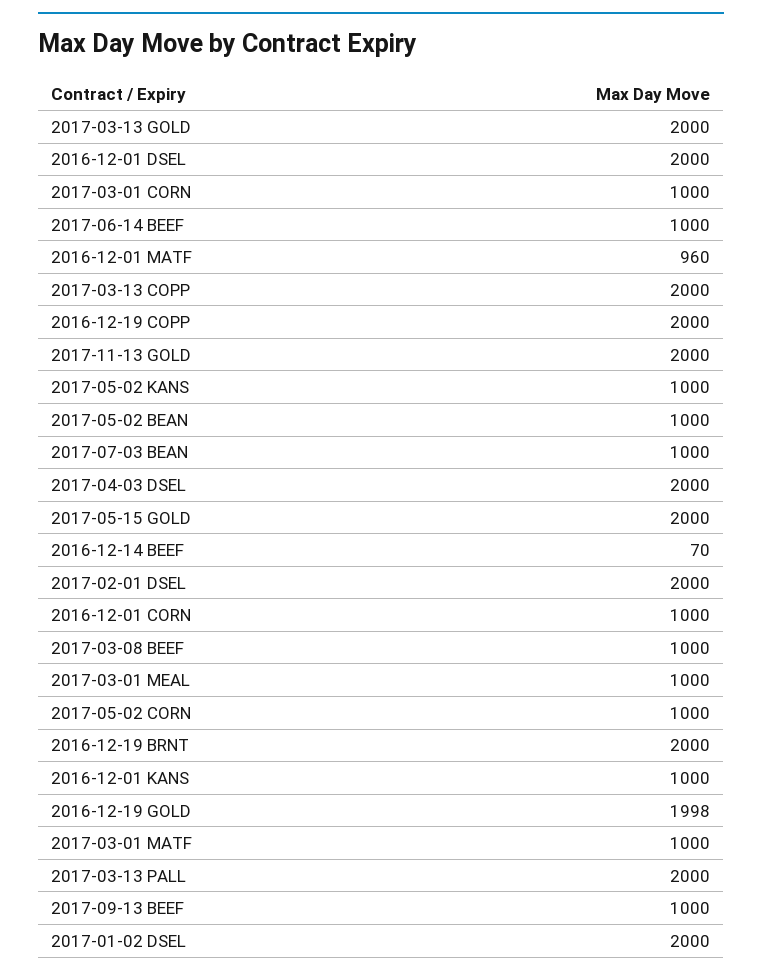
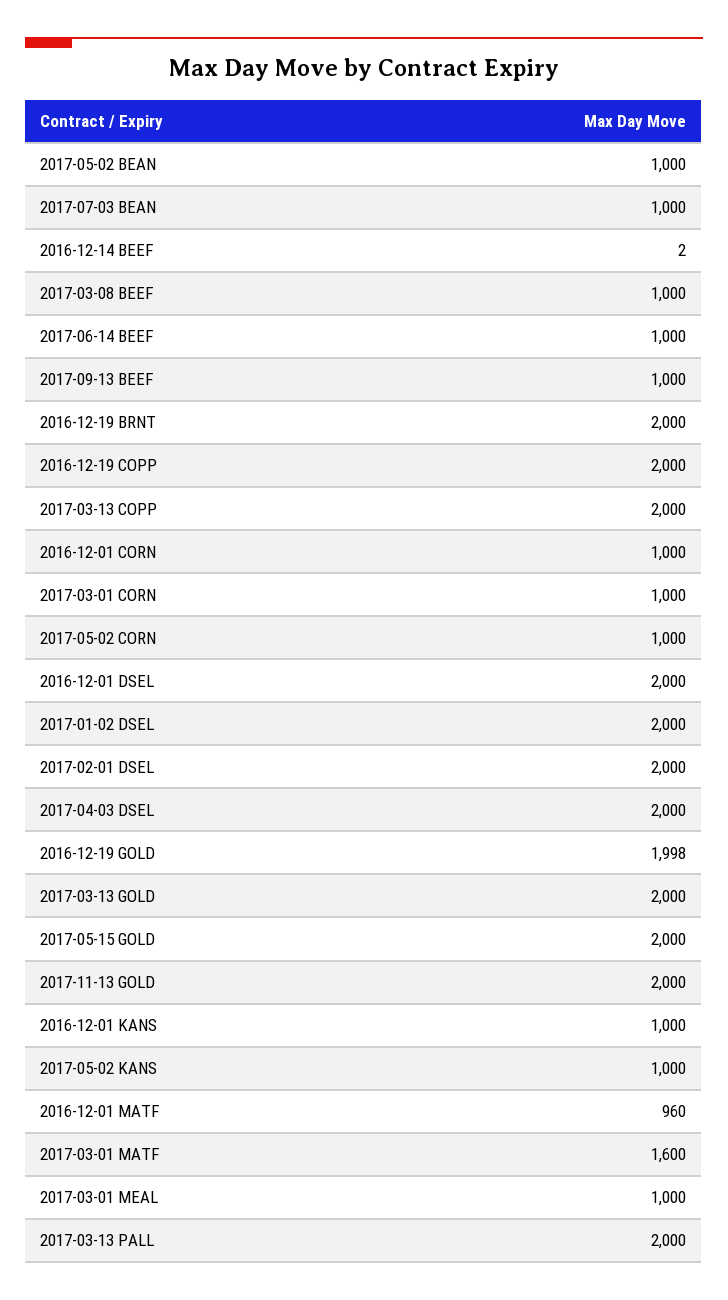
  {
    "2017-03-13 GOLD": 2000,
    "2016-12-01 DSEL": 2000,
    "2017-03-01 CORN": 1000,
    "2017-06-14 BEEF": 1000,
    "2016-12-01 MATF": 960,
    "2017-03-13 COPP": 2000,
    "2016-12-19 COPP": 2000,
    "2017-11-13 GOLD": 2000,
    "2017-05-02 KANS": 1000,
    "2017-05-02 BEAN": 1000,
    "2017-07-03 BEAN": 1000,
    "2017-04-03 DSEL": 2000,
    "2017-05-15 GOLD": 2000,
-   "2016-12-14 BEEF": 70,
+   "2016-12-14 BEEF": 2,
    "2017-02-01 DSEL": 2000,
    "2016-12-01 CORN": 1000,
    "2017-03-08 BEEF": 1000,
    "2017-03-01 MEAL": 1000,
    "2017-05-02 CORN": 1000,
    "2016-12-19 BRNT": 2000,
    "2016-12-01 KANS": 1000,
    "2016-12-19 GOLD": 1998,
-   "2017-03-01 MATF": 1000,
+   "2017-03-01 MATF": 1600,
    "2017-03-13 PALL": 2000,
    "2017-09-13 BEEF": 1000,
    "2017-01-02 DSEL": 2000
  }

